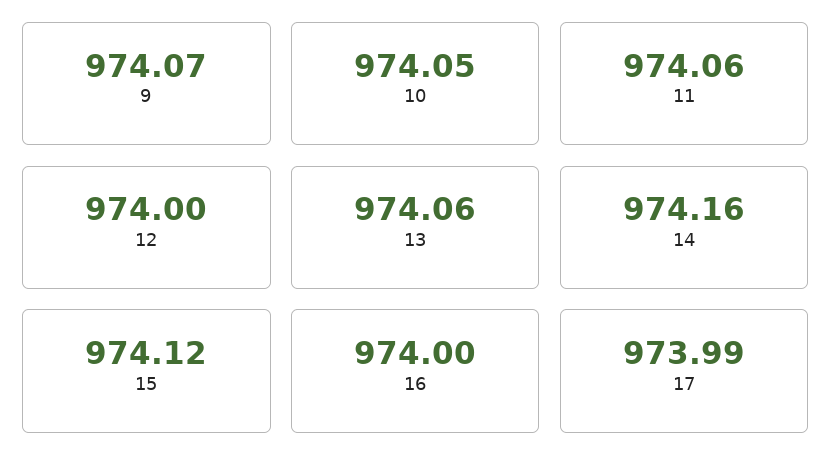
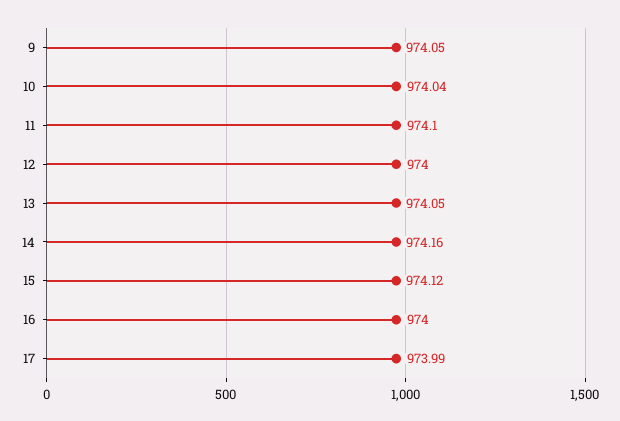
  {
-   "9": 974.07,
+   "9": 974.05,
-   "10": 974.05,
+   "10": 974.04,
-   "11": 974.06,
+   "11": 974.1,
    "12": 974,
-   "13": 974.06,
+   "13": 974.05,
    "14": 974.16,
    "15": 974.12,
    "16": 974,
    "17": 973.99
  }

